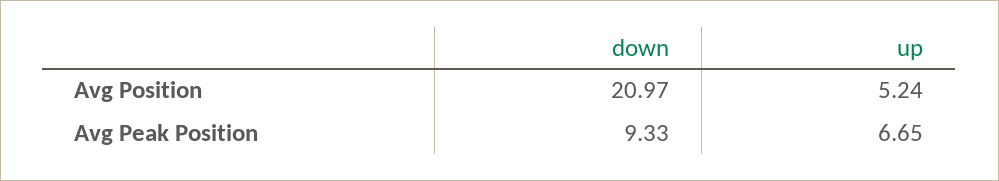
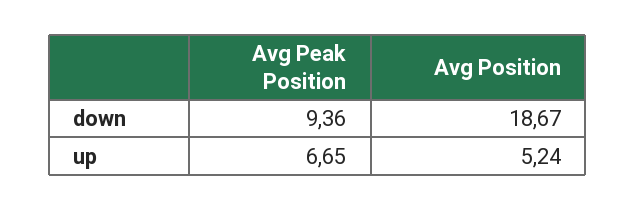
  {
    "down": {
-     "Avg Position": 20.97,
+     "Avg Position": 18.67,
-     "Avg Peak Position": 9.33
+     "Avg Peak Position": 9.36
    },
    "up": {
      "Avg Position": 5.24,
      "Avg Peak Position": 6.65
    }
  }

